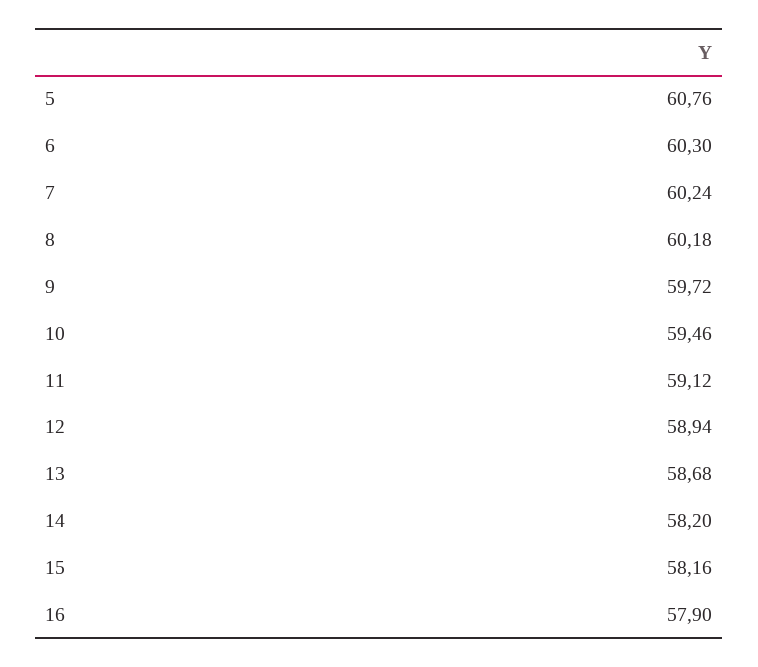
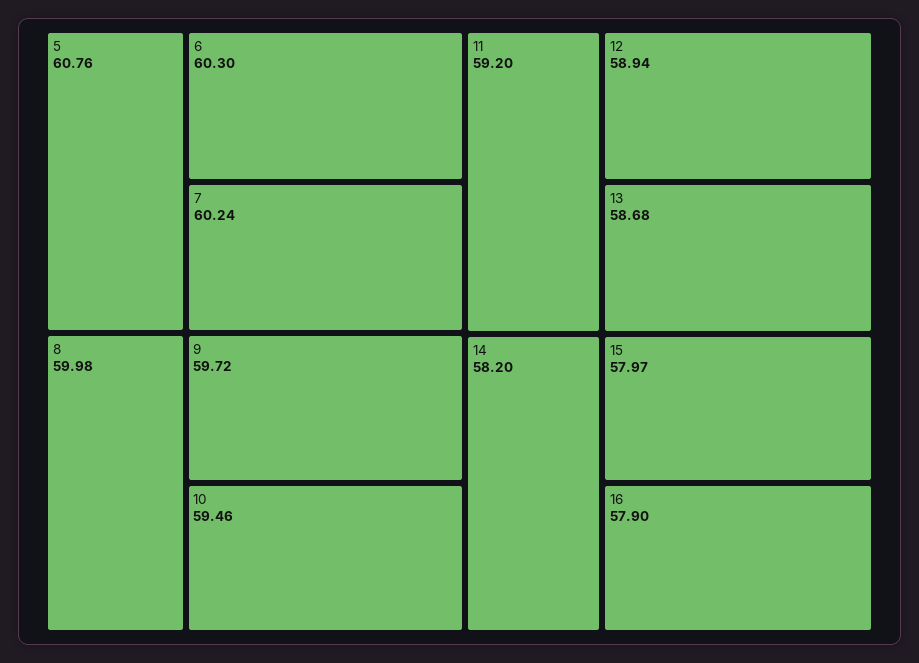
  {
    "5": 60.76,
    "6": 60.3,
    "7": 60.24,
-   "8": 60.18,
+   "8": 59.98,
    "9": 59.72,
    "10": 59.46,
-   "11": 59.12,
+   "11": 59.2,
    "12": 58.94,
    "13": 58.68,
    "14": 58.2,
-   "15": 58.16,
+   "15": 57.97,
    "16": 57.9
  }

